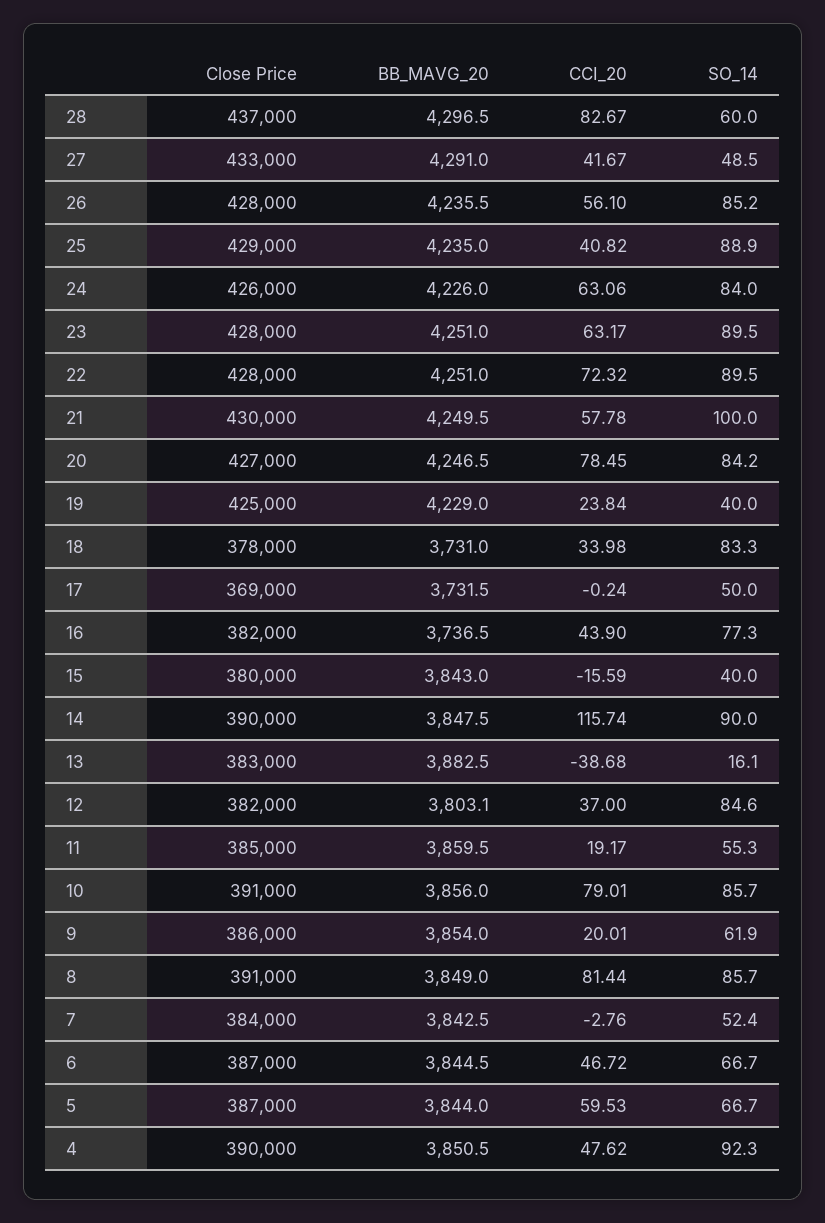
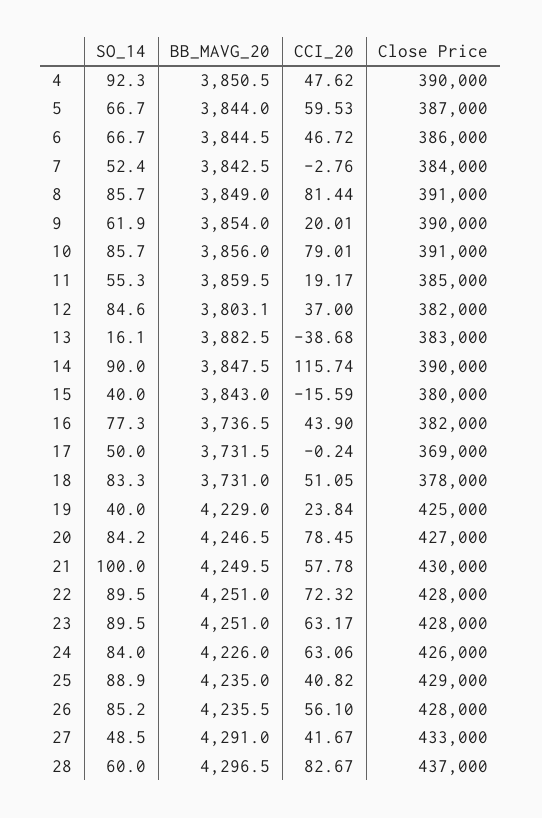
  {
    "Close Price": {
      "28": 437000,
      "27": 433000,
      "26": 428000,
      "25": 429000,
      "24": 426000,
      "23": 428000,
      "22": 428000,
      "21": 430000,
      "20": 427000,
      "19": 425000,
      "18": 378000,
      "17": 369000,
      "16": 382000,
      "15": 380000,
      "14": 390000,
      "13": 383000,
      "12": 382000,
      "11": 385000,
      "10": 391000,
-     "9": 386000,
+     "9": 390000,
      "8": 391000,
      "7": 384000,
-     "6": 387000,
+     "6": 386000,
      "5": 387000,
      "4": 390000
    },
    "BB_MAVG_20": {
      "28": 4296.5,
      "27": 4291,
      "26": 4235.5,
      "25": 4235,
      "24": 4226,
      "23": 4251,
      "22": 4251,
      "21": 4249.5,
      "20": 4246.5,
      "19": 4229,
      "18": 3731,
      "17": 3731.5,
      "16": 3736.5,
      "15": 3843,
      "14": 3847.5,
      "13": 3882.5,
      "12": 3803.1,
      "11": 3859.5,
      "10": 3856,
      "9": 3854,
      "8": 3849,
      "7": 3842.5,
      "6": 3844.5,
      "5": 3844,
      "4": 3850.5
    },
    "CCI_20": {
      "28": 82.67,
      "27": 41.67,
      "26": 56.1,
      "25": 40.82,
      "24": 63.06,
      "23": 63.17,
      "22": 72.32,
      "21": 57.78,
      "20": 78.45,
      "19": 23.84,
-     "18": 33.98,
+     "18": 51.05,
      "17": -0.24,
      "16": 43.9,
      "15": -15.59,
      "14": 115.74,
      "13": -38.68,
      "12": 37,
      "11": 19.17,
      "10": 79.01,
      "9": 20.01,
      "8": 81.44,
      "7": -2.76,
      "6": 46.72,
      "5": 59.53,
      "4": 47.62
    },
    "SO_14": {
      "28": 60,
      "27": 48.5,
      "26": 85.2,
      "25": 88.9,
      "24": 84,
      "23": 89.5,
      "22": 89.5,
      "21": 100,
      "20": 84.2,
      "19": 40,
      "18": 83.3,
      "17": 50,
      "16": 77.3,
      "15": 40,
      "14": 90,
      "13": 16.1,
      "12": 84.6,
      "11": 55.3,
      "10": 85.7,
      "9": 61.9,
      "8": 85.7,
      "7": 52.4,
      "6": 66.7,
      "5": 66.7,
      "4": 92.3
    }
  }

